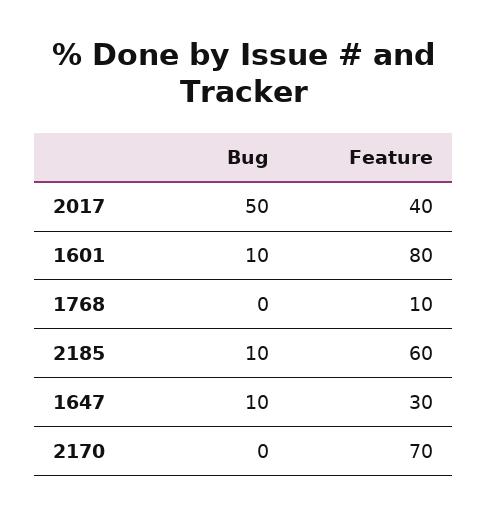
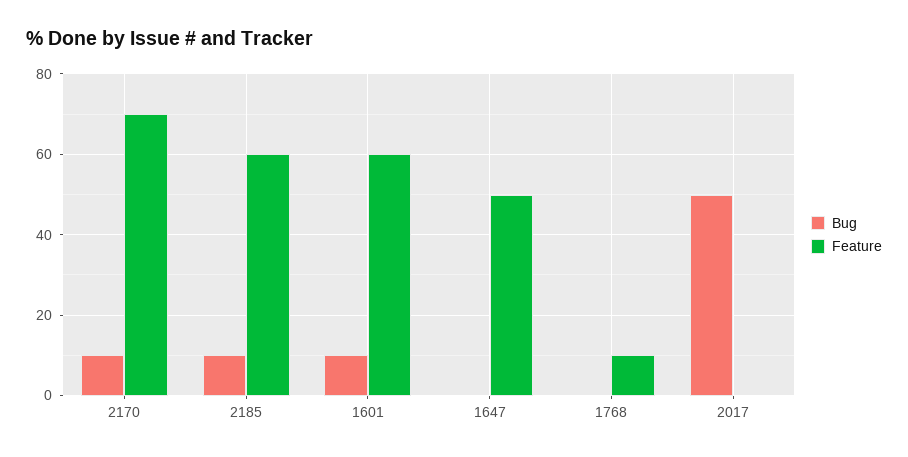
  {
    "Bug": {
      "2017": 50,
      "1601": 10,
      "1768": 0,
      "2185": 10,
-     "1647": 10,
+     "1647": 0,
-     "2170": 0
+     "2170": 10
    },
    "Feature": {
-     "2017": 40,
+     "2017": 0,
-     "1601": 80,
+     "1601": 60,
      "1768": 10,
      "2185": 60,
-     "1647": 30,
+     "1647": 50,
      "2170": 70
    }
  }

